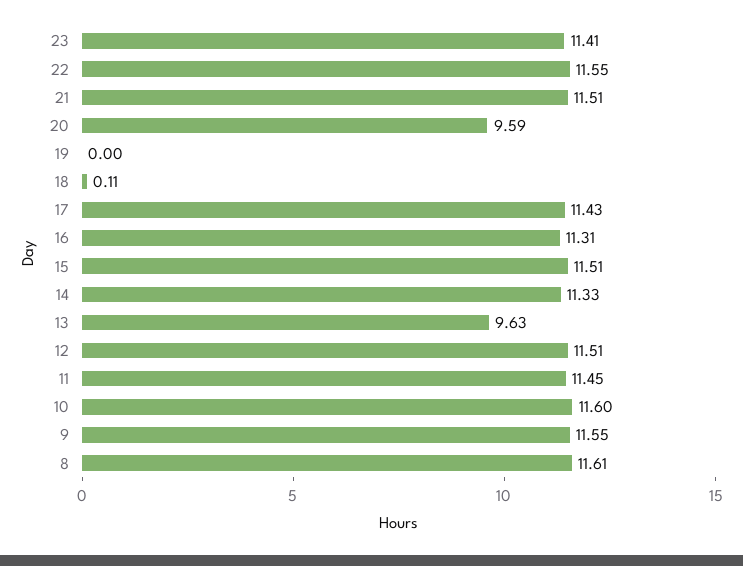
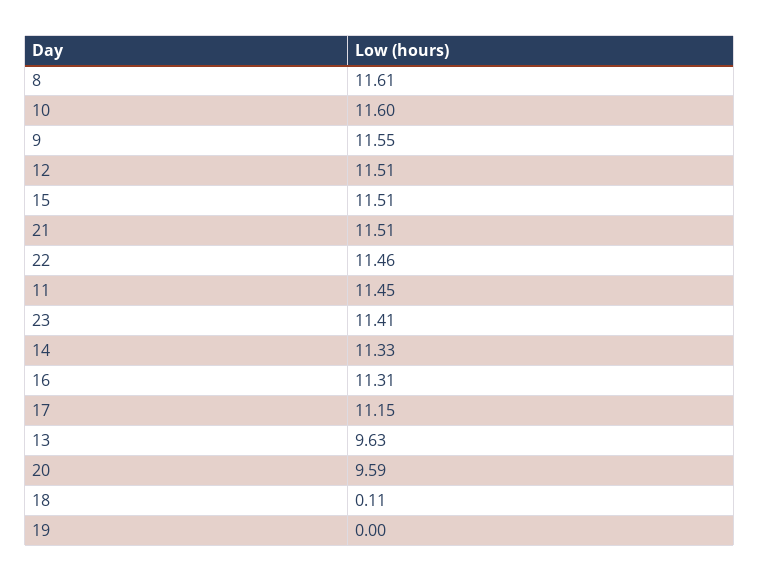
  {
    "23": 11.41,
-   "22": 11.55,
+   "22": 11.46,
    "21": 11.51,
    "20": 9.59,
    "19": 0,
    "18": 0.11,
-   "17": 11.43,
+   "17": 11.15,
    "16": 11.31,
    "15": 11.51,
    "14": 11.33,
    "13": 9.63,
    "12": 11.51,
    "11": 11.45,
    "10": 11.6,
    "9": 11.55,
    "8": 11.61
  }

